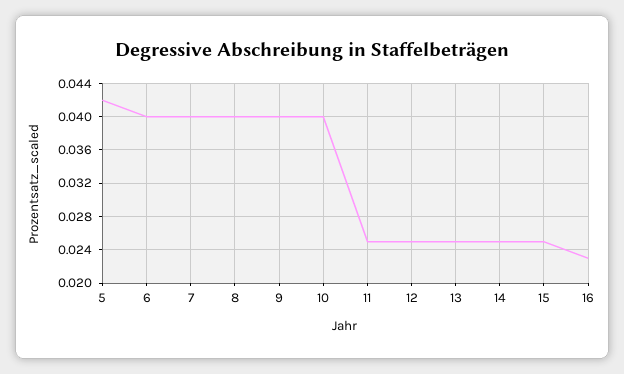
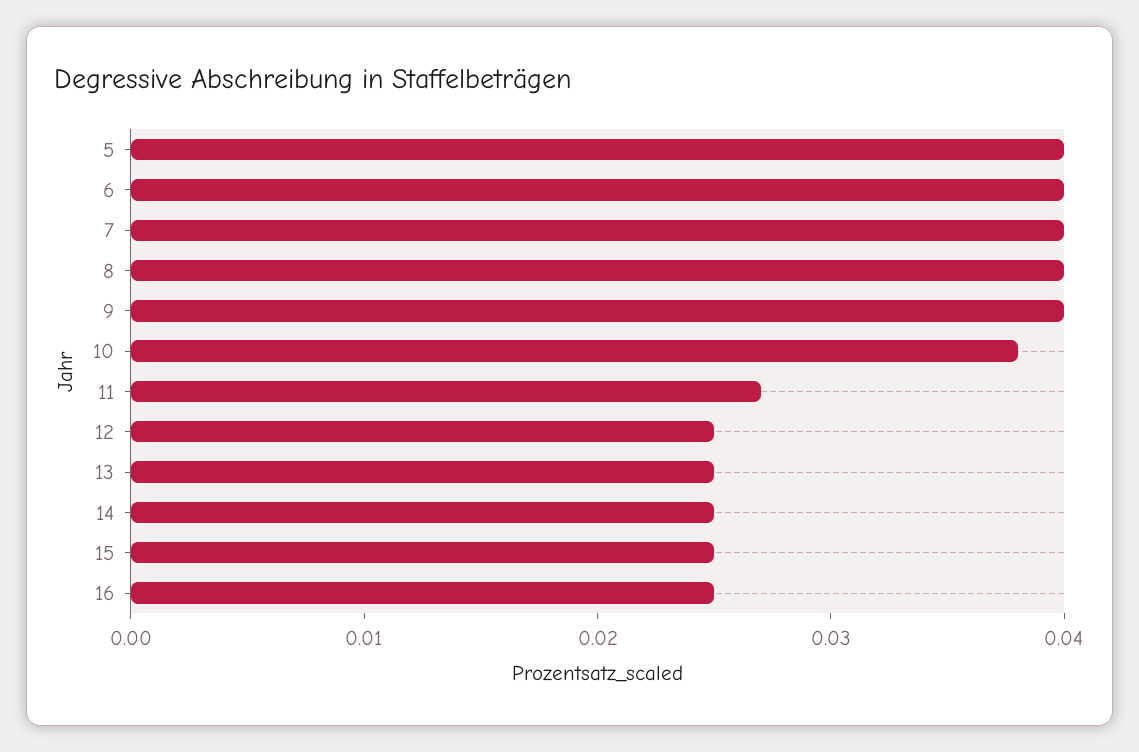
  {
-   "5": 0.042,
+   "5": 0.04,
    "6": 0.04,
    "7": 0.04,
    "8": 0.04,
    "9": 0.04,
-   "10": 0.04,
+   "10": 0.038,
-   "11": 0.025,
+   "11": 0.027,
    "12": 0.025,
    "13": 0.025,
    "14": 0.025,
    "15": 0.025,
-   "16": 0.023
+   "16": 0.025
  }

